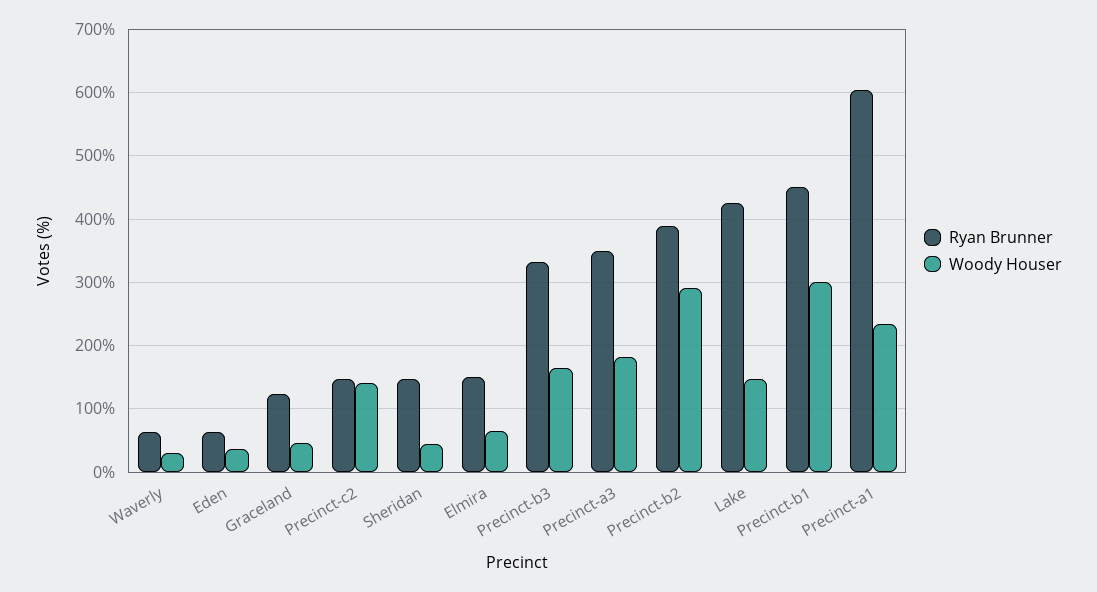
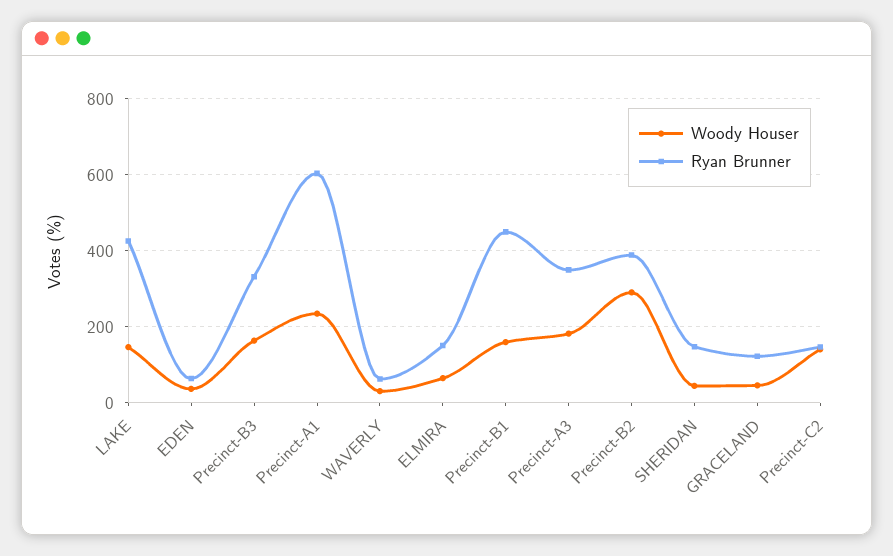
  {
    "Ryan Brunner": {
      "Waverly": 60,
      "Eden": 60,
      "Graceland": 120,
      "Precinct-c2": 150,
      "Sheridan": 150,
      "Elmira": 150,
      "Precinct-b3": 330,
      "Precinct-a3": 350,
      "Precinct-b2": 390,
      "Lake": 430,
      "Precinct-b1": 450,
      "Precinct-a1": 600
    },
    "Woody Houser": {
      "Waverly": 30,
      "Eden": 40,
      "Graceland": 50,
      "Precinct-c2": 140,
      "Sheridan": 50,
      "Elmira": 70,
      "Precinct-b3": 160,
      "Precinct-a3": 180,
      "Precinct-b2": 290,
      "Lake": 150,
-     "Precinct-b1": 300,
+     "Precinct-b1": 160,
      "Precinct-a1": 240
    }
  }

